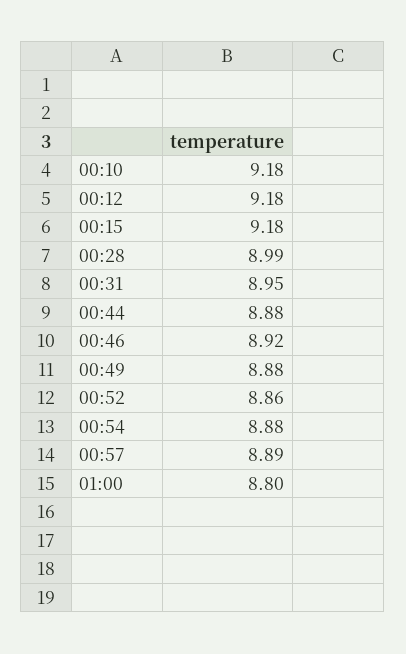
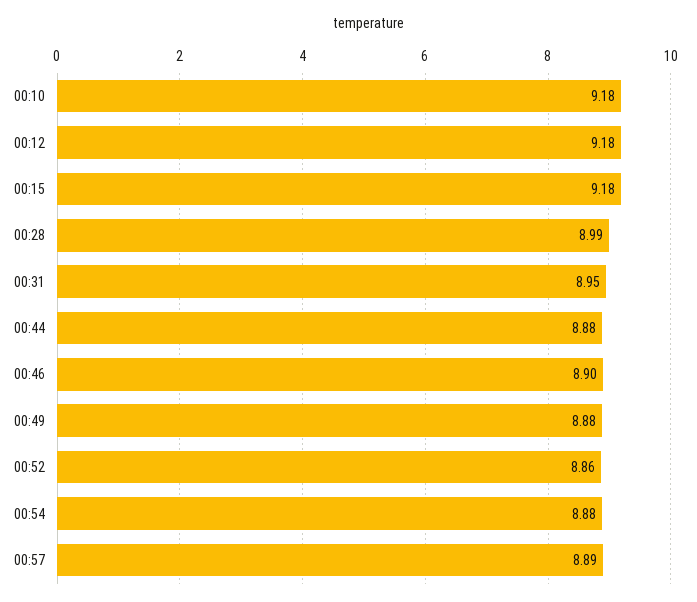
  {
    "00:10": 9.18,
    "00:12": 9.18,
    "00:15": 9.18,
    "00:28": 8.99,
    "00:31": 8.95,
    "00:44": 8.88,
-   "00:46": 8.92,
+   "00:46": 8.9,
    "00:49": 8.88,
    "00:52": 8.86,
    "00:54": 8.88,
-   "00:57": 8.89,
+   "00:57": 8.89
-   "01:00": 8.8
  }

